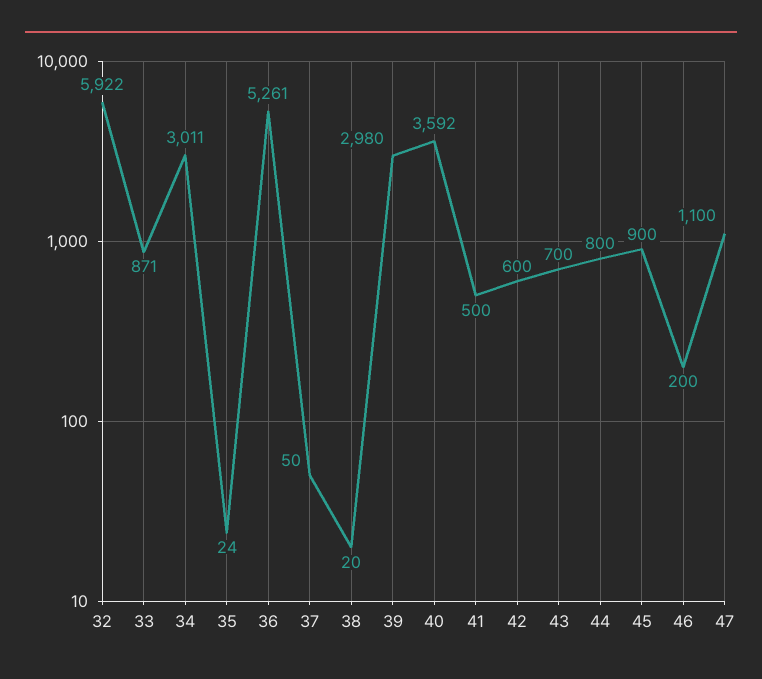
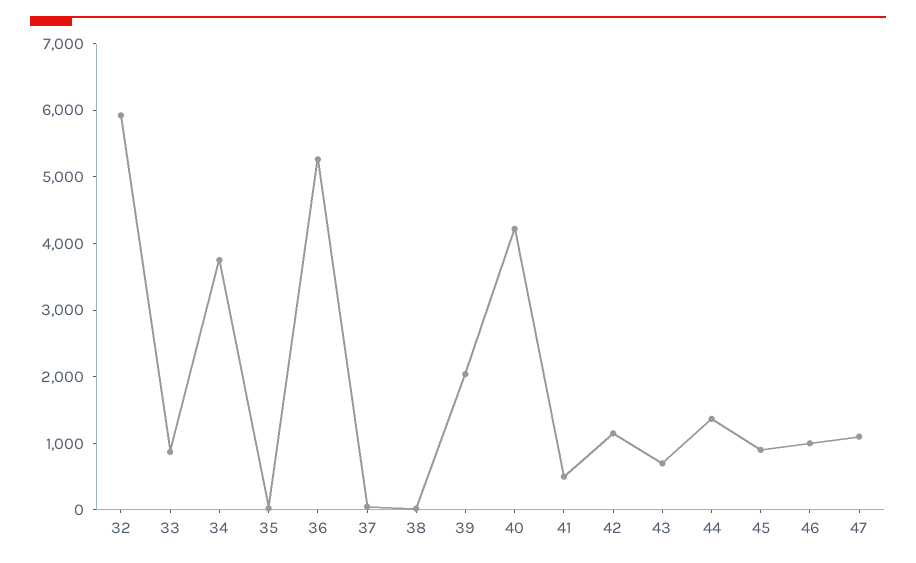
  {
    "32": 5922,
    "33": 871,
-   "34": 3011,
+   "34": 3800,
    "35": 24,
    "36": 5261,
    "37": 50,
    "38": 20,
-   "39": 2980,
+   "39": 2000,
-   "40": 3592,
+   "40": 4200,
    "41": 500,
-   "42": 600,
+   "42": 1200,
    "43": 700,
-   "44": 800,
+   "44": 1400,
    "45": 900,
-   "46": 200,
+   "46": 1000,
    "47": 1100
  }

